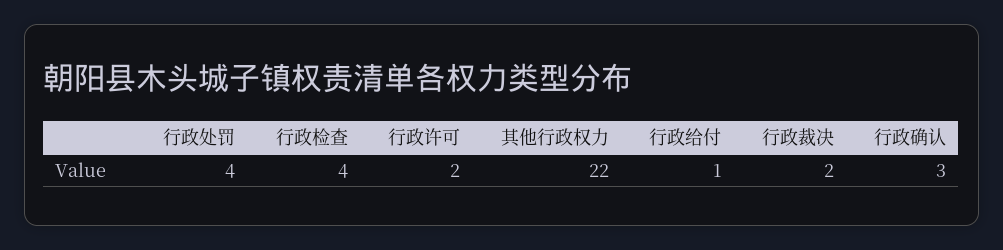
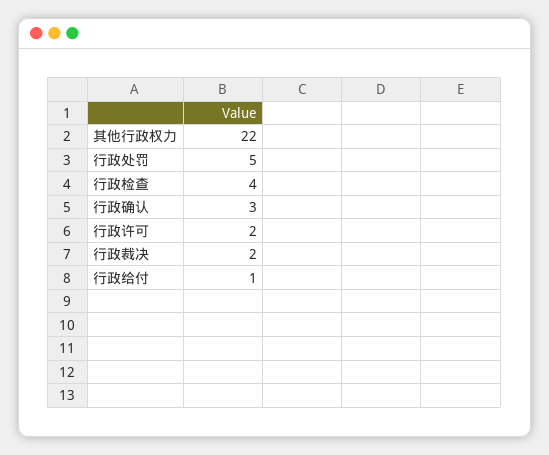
  {
-   "行政处罚": 4,
+   "行政处罚": 5,
    "行政检查": 4,
    "行政许可": 2,
    "其他行政权力": 22,
    "行政给付": 1,
    "行政裁决": 2,
    "行政确认": 3
  }

